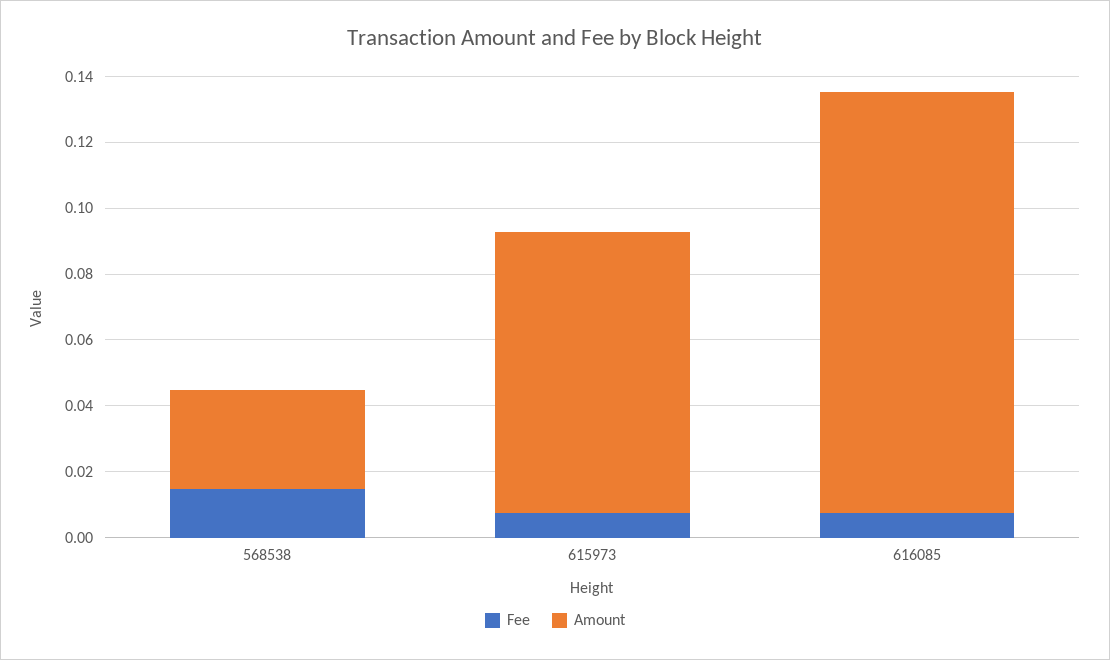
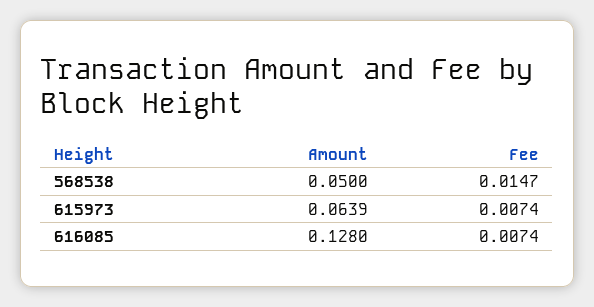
  {
    "Fee": {
      "568538": 0.0147,
      "615973": 0.0074,
      "616085": 0.0074
    },
    "Amount": {
-     "568538": 0.03,
+     "568538": 0.05,
-     "615973": 0.085,
+     "615973": 0.0639,
      "616085": 0.128
    }
  }

